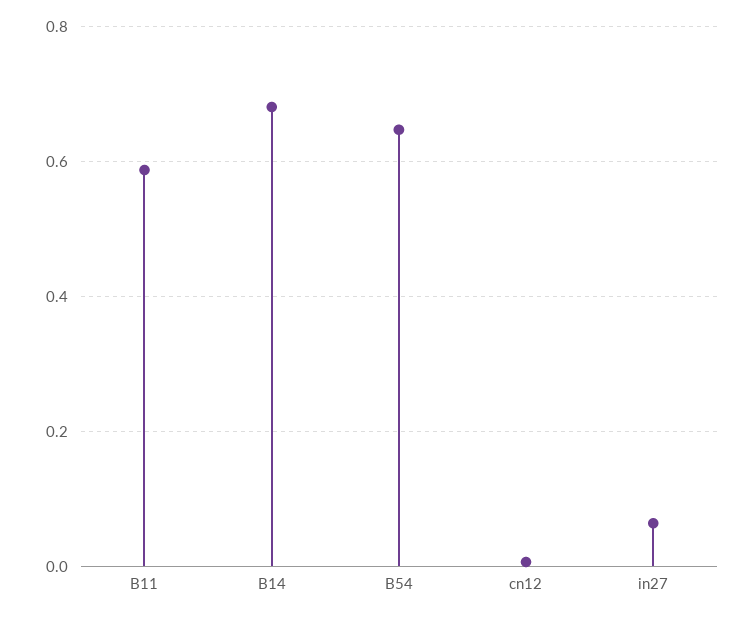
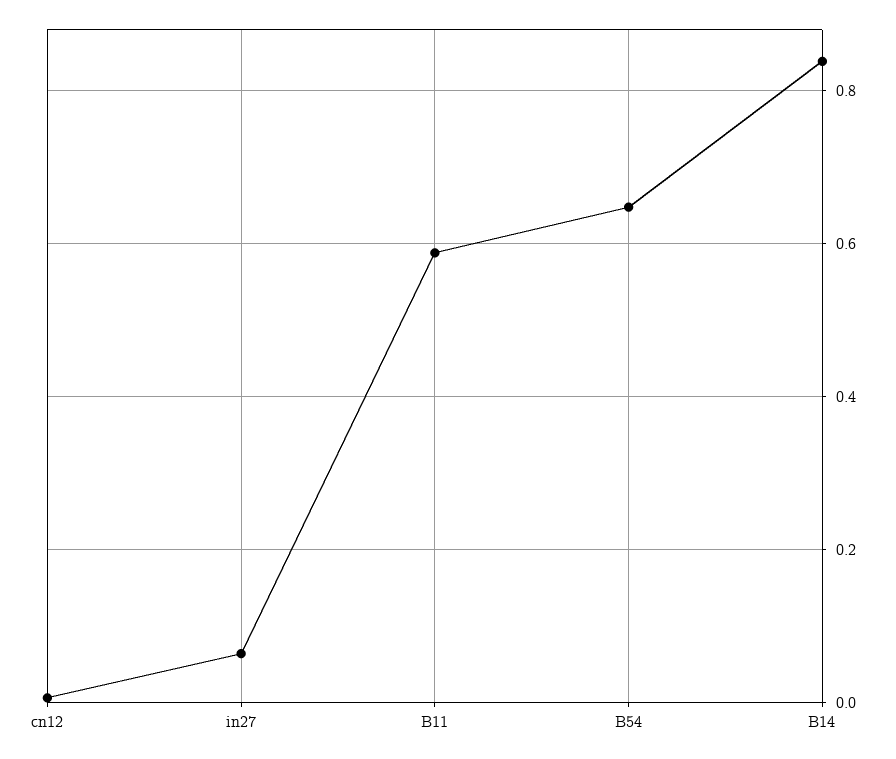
  {
    "B11": 0.58,
-   "B14": 0.68,
+   "B14": 0.84,
    "B54": 0.64,
    "cn12": 0,
    "in27": 0.06
  }

